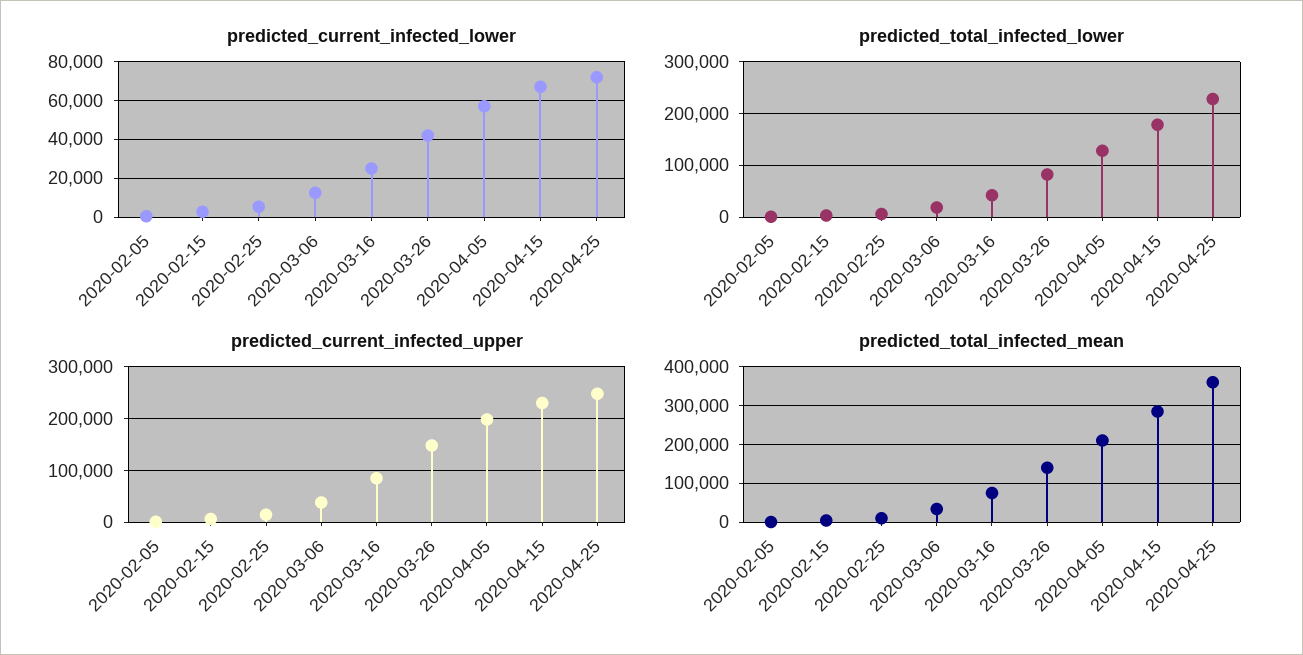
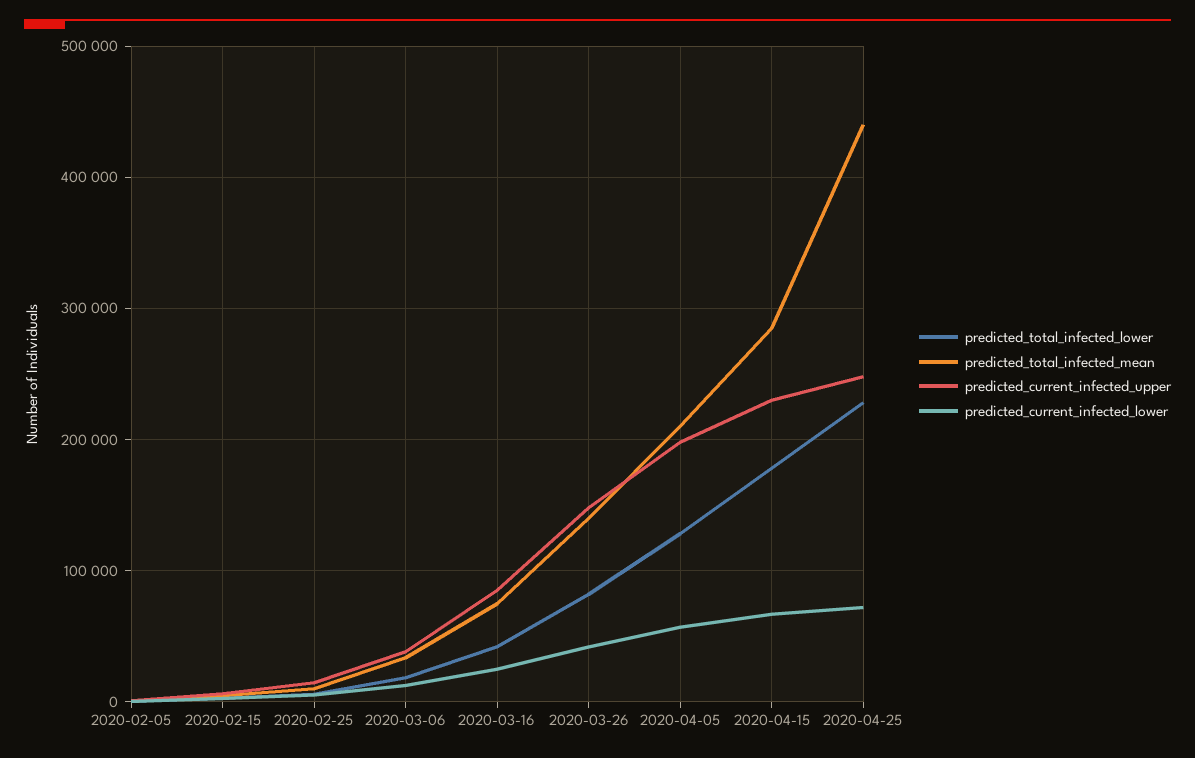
  {
    "predicted_current_infected_lower": {
      "2020-02-05": 0,
      "2020-02-15": 5000,
      "2020-02-25": 5000,
      "2020-03-06": 15000,
      "2020-03-16": 25000,
      "2020-03-26": 40000,
      "2020-04-05": 55000,
      "2020-04-15": 65000,
      "2020-04-25": 70000
    },
    "predicted_total_infected_lower": {
      "2020-02-05": 0,
      "2020-02-15": 0,
      "2020-02-25": 10000,
      "2020-03-06": 20000,
      "2020-03-16": 40000,
      "2020-03-26": 80000,
      "2020-04-05": 130000,
      "2020-04-15": 180000,
      "2020-04-25": 230000
    },
    "predicted_current_infected_upper": {
      "2020-02-05": 0,
      "2020-02-15": 10000,
      "2020-02-25": 10000,
      "2020-03-06": 40000,
      "2020-03-16": 90000,
      "2020-03-26": 150000,
      "2020-04-05": 200000,
      "2020-04-15": 230000,
      "2020-04-25": 250000
    },
    "predicted_total_infected_mean": {
      "2020-02-05": 0,
      "2020-02-15": 0,
      "2020-02-25": 10000,
      "2020-03-06": 30000,
      "2020-03-16": 80000,
      "2020-03-26": 140000,
      "2020-04-05": 210000,
      "2020-04-15": 290000,
-     "2020-04-25": 360000
+     "2020-04-25": 440000
    }
  }

